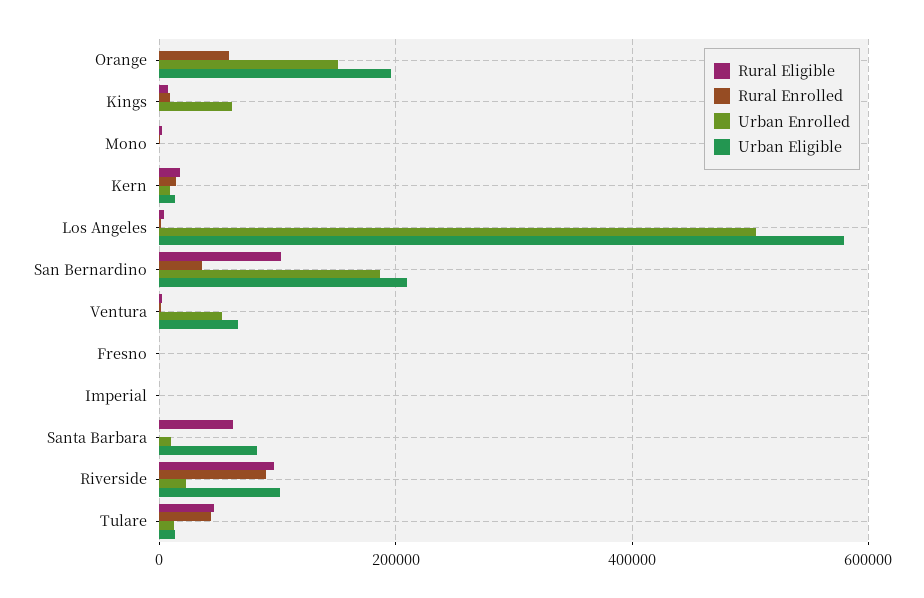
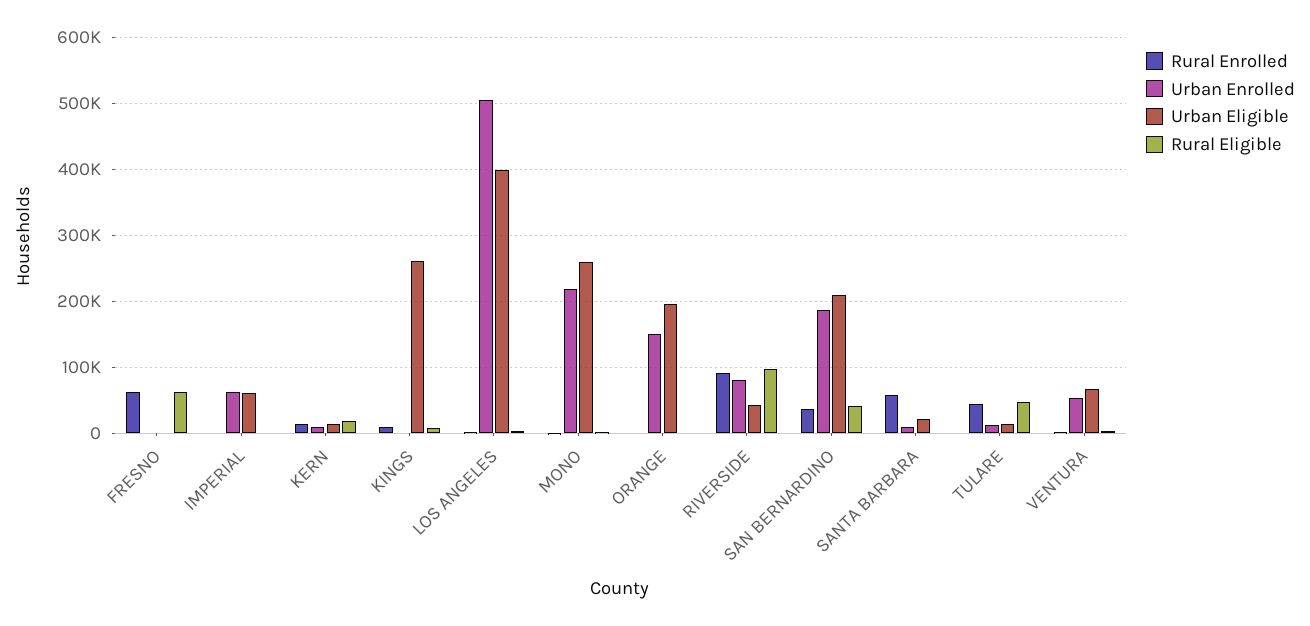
  {
    "Rural Eligible": {
      "Orange": 0,
      "Kings": 10000,
      "Mono": 0,
      "Kern": 20000,
      "Los Angeles": 0,
-     "San Bernardino": 100000,
+     "San Bernardino": 40000,
      "Ventura": 0,
-     "Fresno": 0,
+     "Fresno": 60000,
      "Imperial": 0,
-     "Santa Barbara": 60000,
+     "Santa Barbara": 0,
      "Riverside": 100000,
      "Tulare": 50000
    },
    "Rural Enrolled": {
-     "Orange": 60000,
+     "Orange": 0,
      "Kings": 10000,
      "Mono": 0,
      "Kern": 10000,
      "Los Angeles": 0,
      "San Bernardino": 40000,
      "Ventura": 0,
-     "Fresno": 0,
+     "Fresno": 60000,
      "Imperial": 0,
-     "Santa Barbara": 0,
+     "Santa Barbara": 60000,
      "Riverside": 90000,
      "Tulare": 40000
    },
    "Urban Enrolled": {
      "Orange": 150000,
-     "Kings": 60000,
+     "Kings": 0,
-     "Mono": 0,
+     "Mono": 220000,
      "Kern": 10000,
      "Los Angeles": 510000,
      "San Bernardino": 190000,
      "Ventura": 50000,
      "Fresno": 0,
-     "Imperial": 0,
+     "Imperial": 60000,
      "Santa Barbara": 10000,
-     "Riverside": 20000,
+     "Riverside": 80000,
      "Tulare": 10000
    },
    "Urban Eligible": {
      "Orange": 200000,
-     "Kings": 0,
+     "Kings": 260000,
-     "Mono": 0,
+     "Mono": 260000,
      "Kern": 10000,
-     "Los Angeles": 580000,
+     "Los Angeles": 400000,
      "San Bernardino": 210000,
      "Ventura": 70000,
      "Fresno": 0,
-     "Imperial": 0,
+     "Imperial": 60000,
-     "Santa Barbara": 80000,
+     "Santa Barbara": 20000,
-     "Riverside": 100000,
+     "Riverside": 40000,
      "Tulare": 10000
    }
  }

